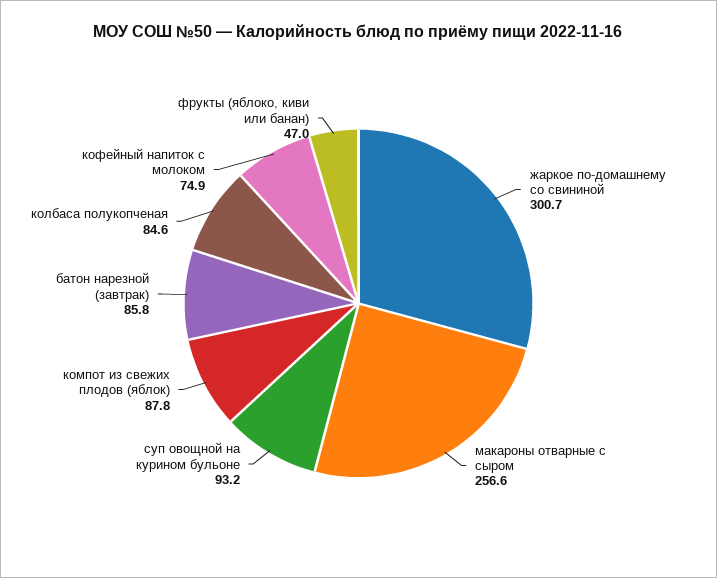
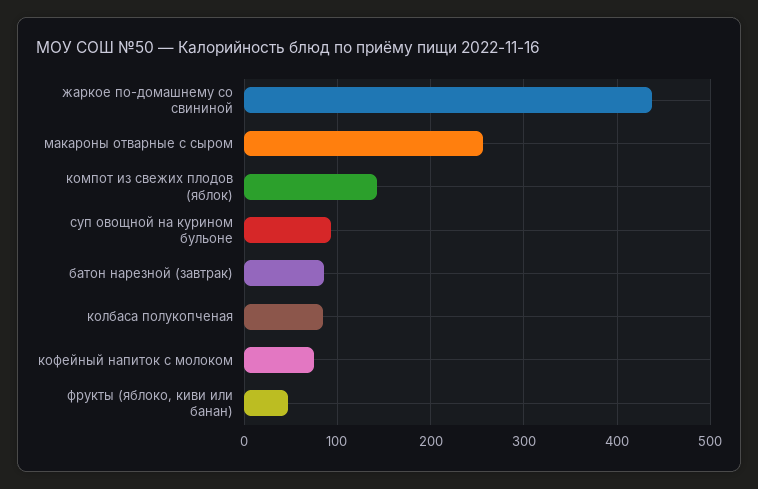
  {
-   "жаркое по-домашнему со свининой": 300.7,
+   "жаркое по-домашнему со свининой": 440,
    "макароны отварные с сыром": 256.6,
    "суп овощной на курином бульоне": 93.2,
-   "компот из свежих плодов (яблок)": 87.8,
+   "компот из свежих плодов (яблок)": 140,
    "батон нарезной (завтрак)": 85.8,
    "колбаса полукопченая": 84.6,
    "кофейный напиток с молоком": 74.9,
    "фрукты (яблоко, киви или банан)": 47
  }

